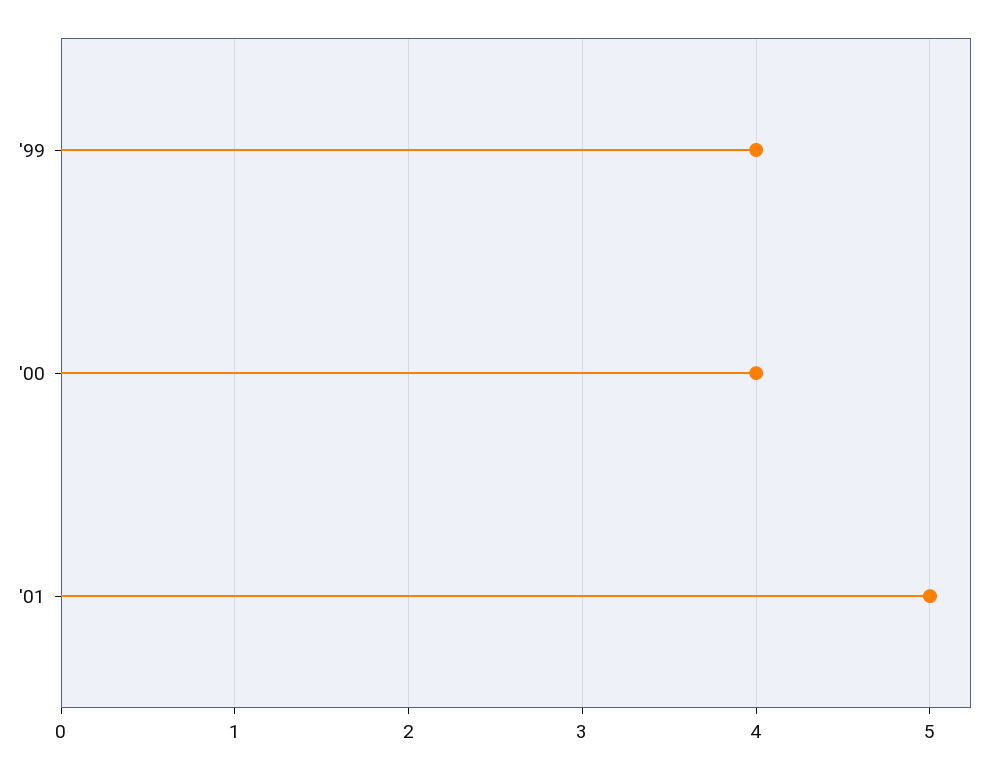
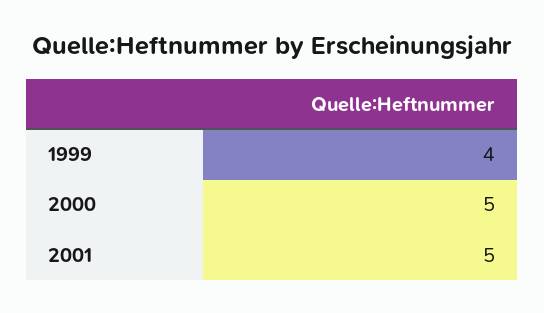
  {
    "'99": 4,
-   "'00": 4,
+   "'00": 5,
    "'01": 5
  }

